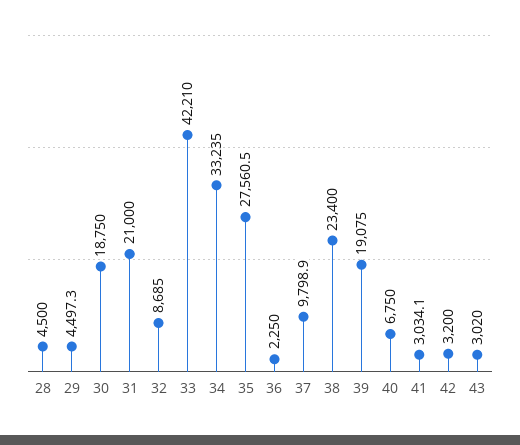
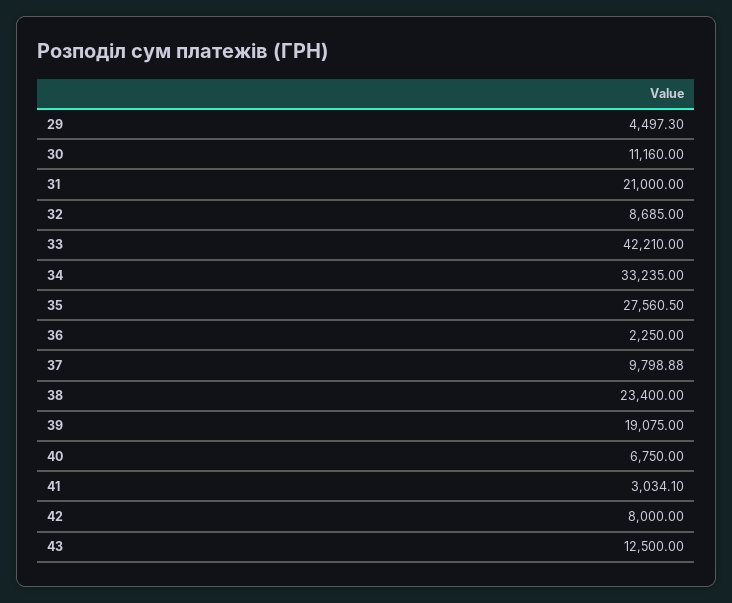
  {
-   "28": 4500,
    "29": 4497.3,
-   "30": 18750,
+   "30": 11160,
    "31": 21000,
    "32": 8685,
    "33": 42210,
    "34": 33235,
    "35": 27560.5,
    "36": 2250,
    "37": 9798.88,
    "38": 23400,
    "39": 19075,
    "40": 6750,
    "41": 3034.1,
-   "42": 3200,
+   "42": 8000,
-   "43": 3020
+   "43": 12500
  }

